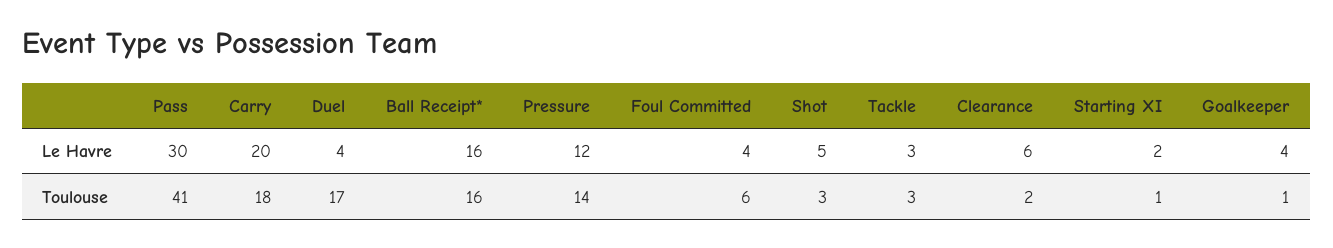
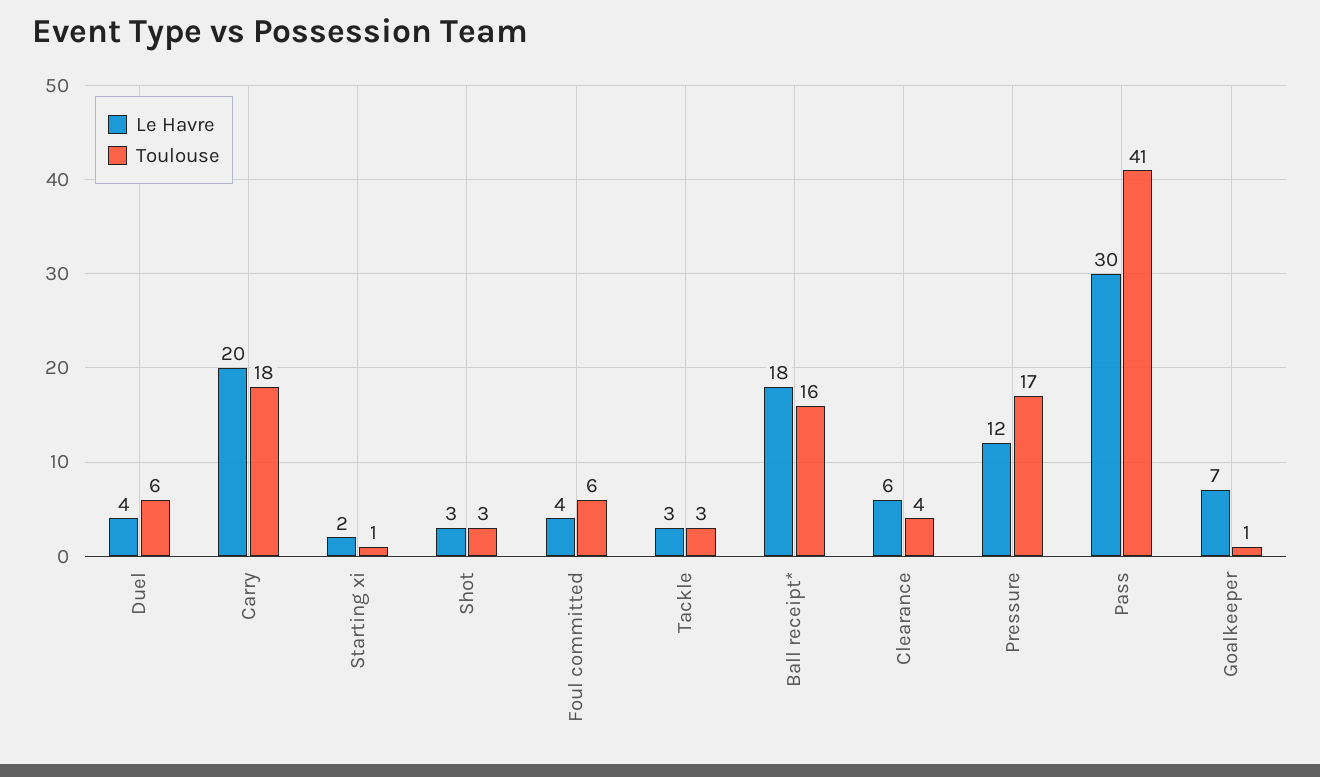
  {
    "Le Havre": {
      "Pass": 30,
      "Carry": 20,
      "Duel": 4,
-     "Ball Receipt*": 16,
+     "Ball Receipt*": 18,
      "Pressure": 12,
      "Foul Committed": 4,
-     "Shot": 5,
+     "Shot": 3,
      "Tackle": 3,
      "Clearance": 6,
      "Starting XI": 2,
-     "Goalkeeper": 4
+     "Goalkeeper": 7
    },
    "Toulouse": {
      "Pass": 41,
      "Carry": 18,
-     "Duel": 17,
+     "Duel": 6,
      "Ball Receipt*": 16,
-     "Pressure": 14,
+     "Pressure": 17,
      "Foul Committed": 6,
      "Shot": 3,
      "Tackle": 3,
-     "Clearance": 2,
+     "Clearance": 4,
      "Starting XI": 1,
      "Goalkeeper": 1
    }
  }

